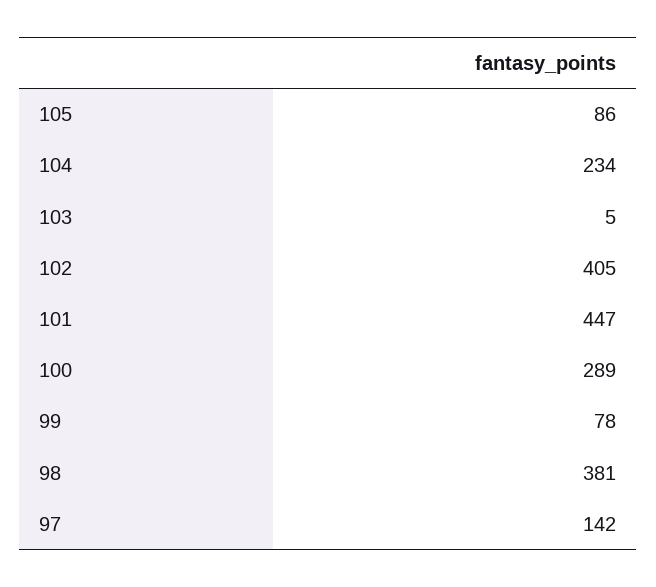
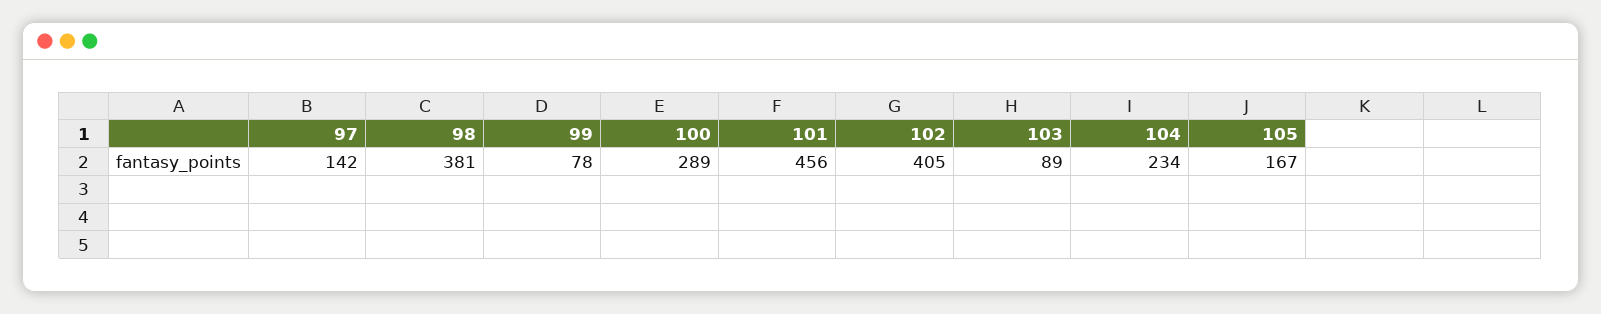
  {
-   "105": 86,
+   "105": 167,
    "104": 234,
-   "103": 5,
+   "103": 89,
    "102": 405,
-   "101": 447,
+   "101": 456,
    "100": 289,
    "99": 78,
    "98": 381,
    "97": 142
  }

